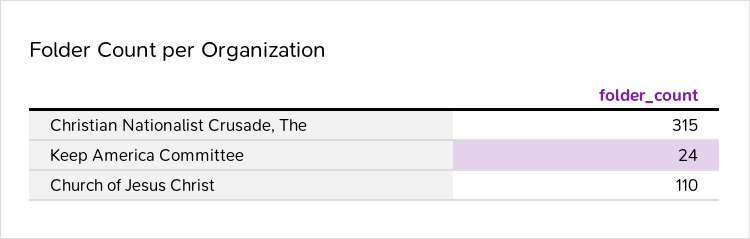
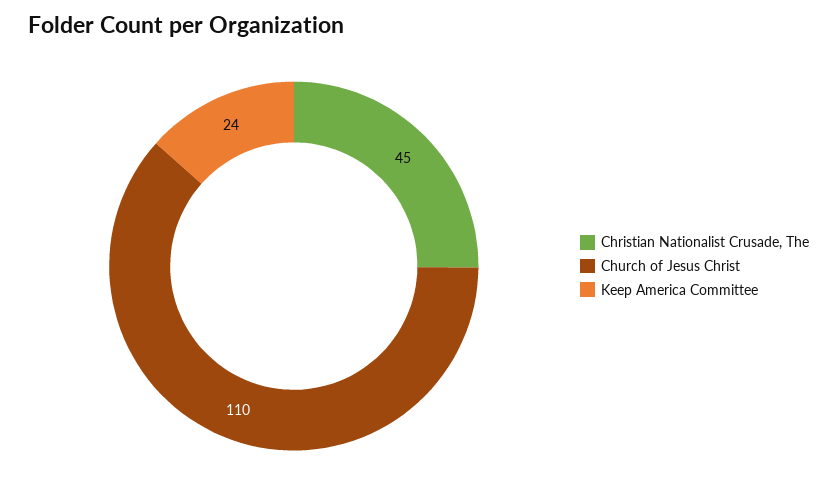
  {
-   "Christian Nationalist Crusade, The": 315,
+   "Christian Nationalist Crusade, The": 45,
    "Keep America Committee": 24,
    "Church of Jesus Christ": 110
  }

